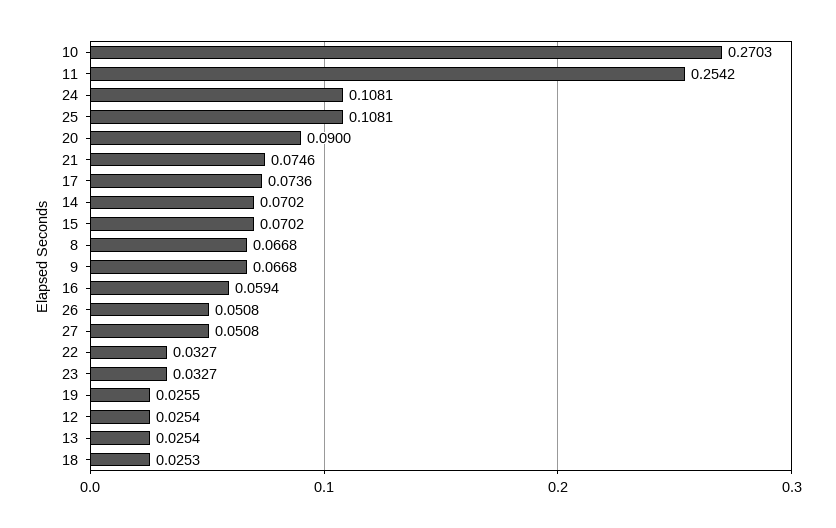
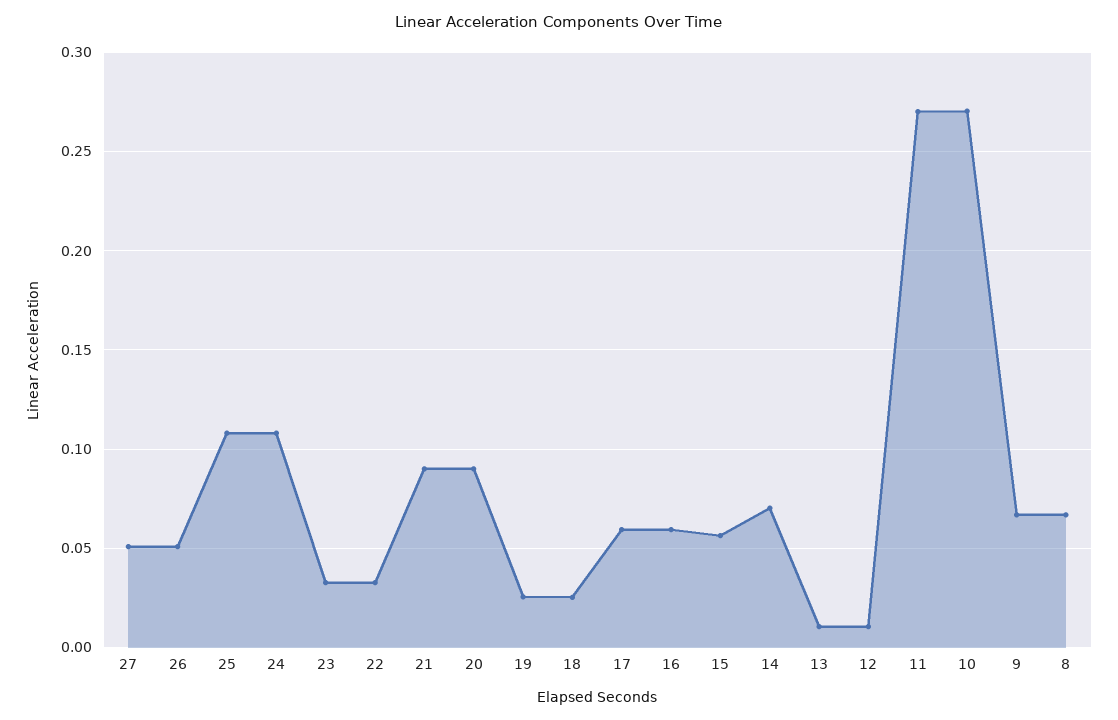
  {
    "10": 0.2703,
-   "11": 0.2542,
+   "11": 0.27,
    "24": 0.1081,
    "25": 0.1081,
    "20": 0.09,
-   "21": 0.0746,
+   "21": 0.09,
-   "17": 0.0736,
+   "17": 0.06,
    "14": 0.0702,
-   "15": 0.0702,
+   "15": 0.055,
    "8": 0.0668,
    "9": 0.0668,
    "16": 0.0594,
    "26": 0.0508,
    "27": 0.0508,
    "22": 0.0327,
    "23": 0.0327,
    "19": 0.0255,
-   "12": 0.0254,
+   "12": 0.01,
-   "13": 0.0254,
+   "13": 0.01,
    "18": 0.0253
  }

